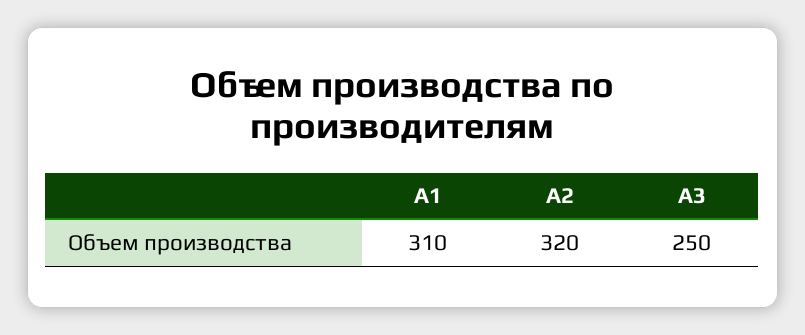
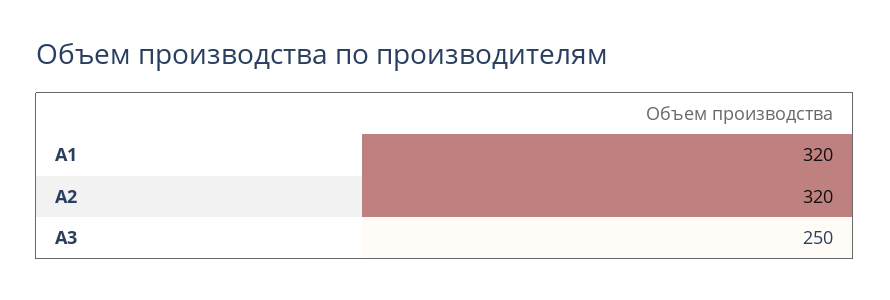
  {
-   "A1": 310,
+   "A1": 320,
    "A2": 320,
    "A3": 250
  }

